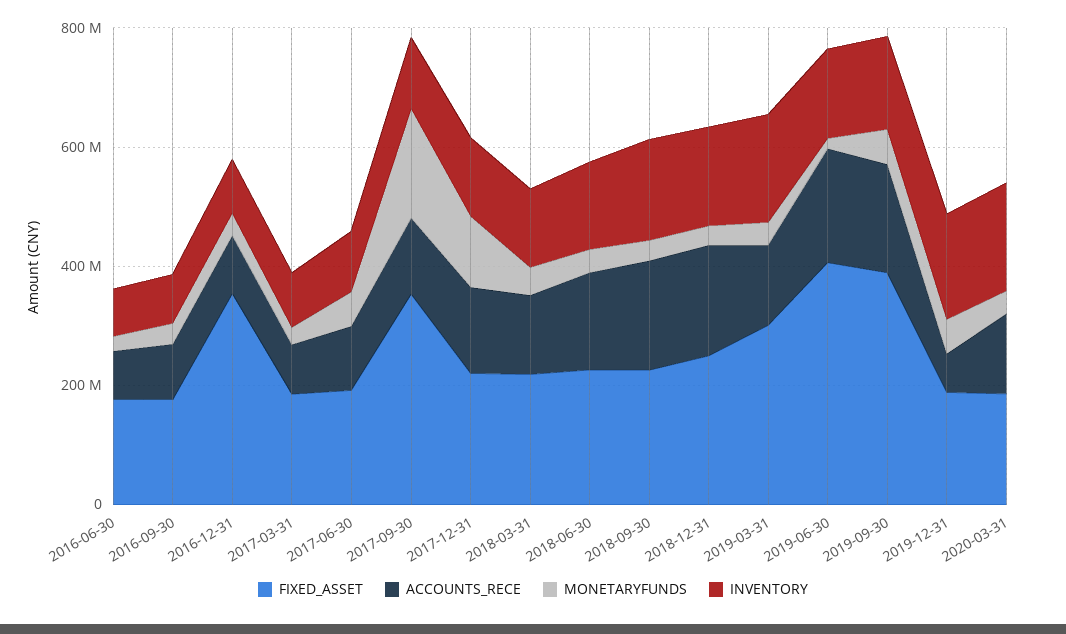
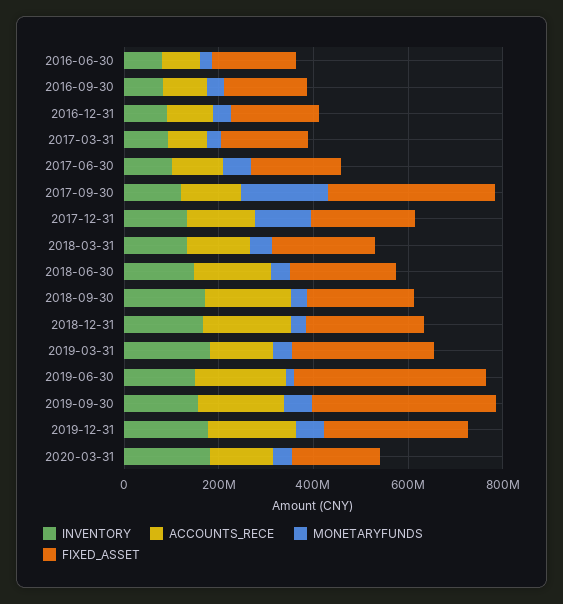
  {
    "FIXED_ASSET": {
      "2016-06-30": 200000000,
      "2016-09-30": 200000000,
-     "2016-12-31": 350000000,
+     "2016-12-31": 200000000,
      "2017-03-31": 200000000,
      "2017-06-30": 200000000,
      "2017-09-30": 350000000,
      "2017-12-31": 200000000,
      "2018-03-31": 200000000,
      "2018-06-30": 250000000,
      "2018-09-30": 250000000,
      "2018-12-31": 250000000,
      "2019-03-31": 300000000,
      "2019-06-30": 400000000,
      "2019-09-30": 400000000,
-     "2019-12-31": 200000000,
+     "2019-12-31": 300000000,
      "2020-03-31": 200000000
    },
    "ACCOUNTS_RECE": {
      "2016-06-30": 100000000,
      "2016-09-30": 100000000,
      "2016-12-31": 100000000,
      "2017-03-31": 100000000,
      "2017-06-30": 100000000,
      "2017-09-30": 150000000,
      "2017-12-31": 150000000,
      "2018-03-31": 150000000,
      "2018-06-30": 150000000,
      "2018-09-30": 200000000,
      "2018-12-31": 200000000,
      "2019-03-31": 150000000,
      "2019-06-30": 200000000,
      "2019-09-30": 200000000,
-     "2019-12-31": 50000000,
+     "2019-12-31": 200000000,
      "2020-03-31": 150000000
    },
    "MONETARYFUNDS": {
      "2016-06-30": 50000000,
      "2016-09-30": 50000000,
      "2016-12-31": 50000000,
      "2017-03-31": 50000000,
      "2017-06-30": 50000000,
      "2017-09-30": 200000000,
      "2017-12-31": 100000000,
      "2018-03-31": 50000000,
      "2018-06-30": 50000000,
      "2018-09-30": 50000000,
      "2018-12-31": 50000000,
      "2019-03-31": 50000000,
      "2019-06-30": 0,
      "2019-09-30": 50000000,
      "2019-12-31": 50000000,
      "2020-03-31": 50000000
    },
    "INVENTORY": {
      "2016-06-30": 100000000,
      "2016-09-30": 100000000,
      "2016-12-31": 100000000,
      "2017-03-31": 100000000,
      "2017-06-30": 100000000,
      "2017-09-30": 100000000,
      "2017-12-31": 150000000,
      "2018-03-31": 150000000,
      "2018-06-30": 150000000,
      "2018-09-30": 150000000,
      "2018-12-31": 150000000,
      "2019-03-31": 200000000,
      "2019-06-30": 150000000,
      "2019-09-30": 150000000,
      "2019-12-31": 200000000,
      "2020-03-31": 200000000
    }
  }

